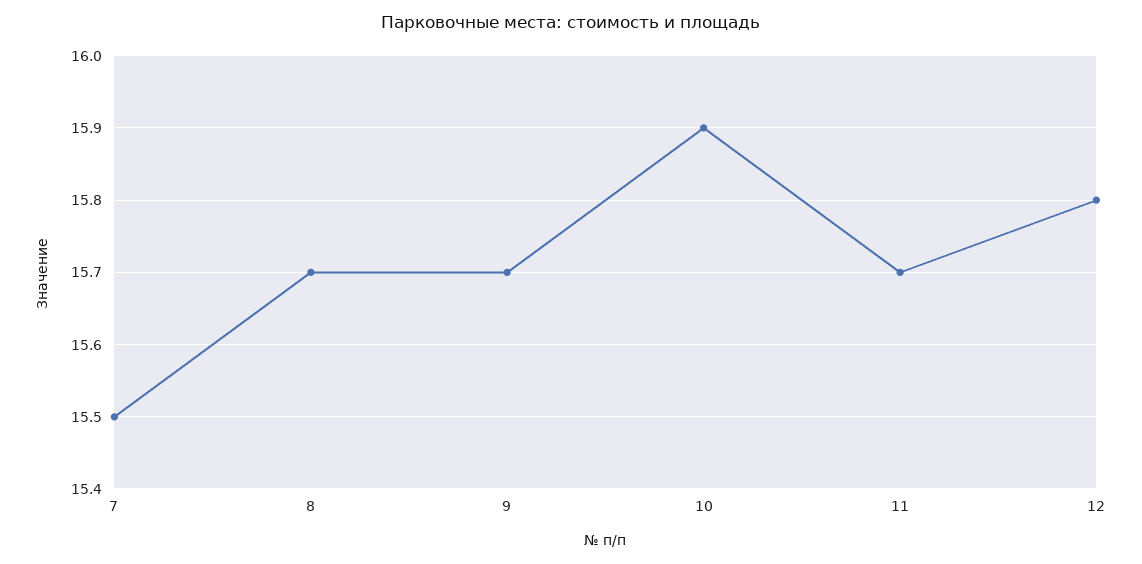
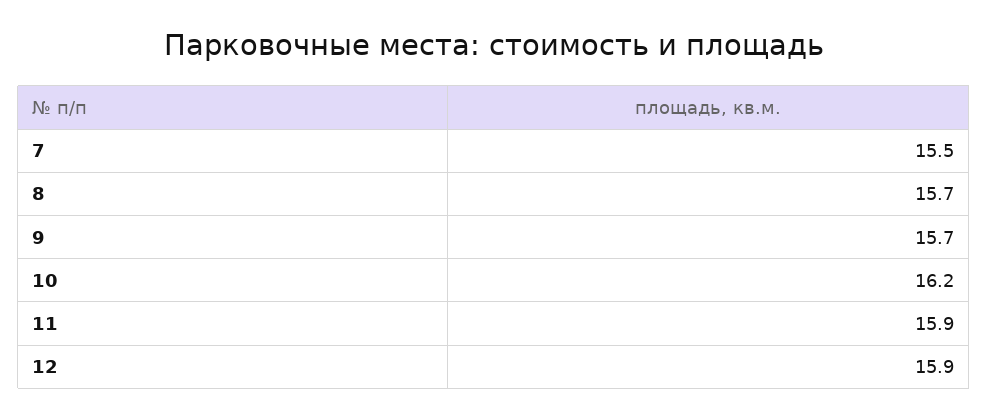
  {
    "7": 15.5,
    "8": 15.7,
    "9": 15.7,
-   "10": 15.9,
+   "10": 16.2,
-   "11": 15.7,
+   "11": 15.9,
-   "12": 15.8
+   "12": 15.9
  }

